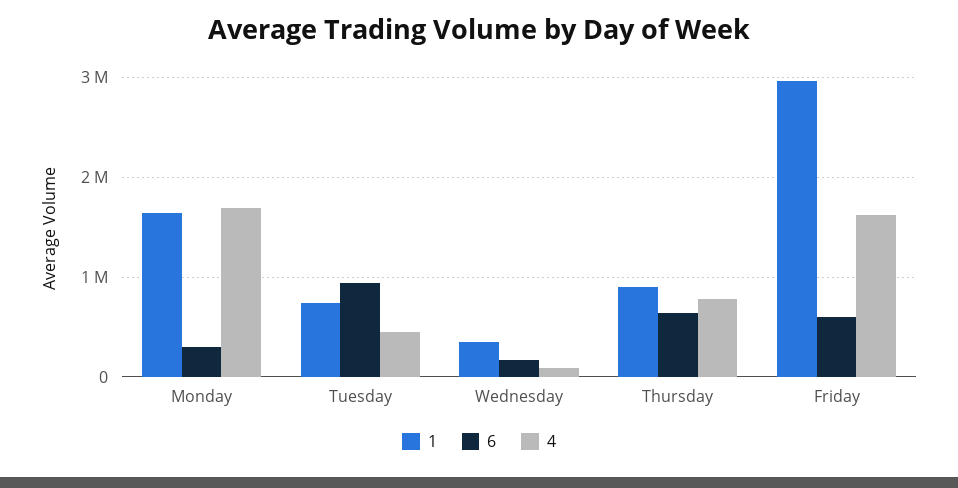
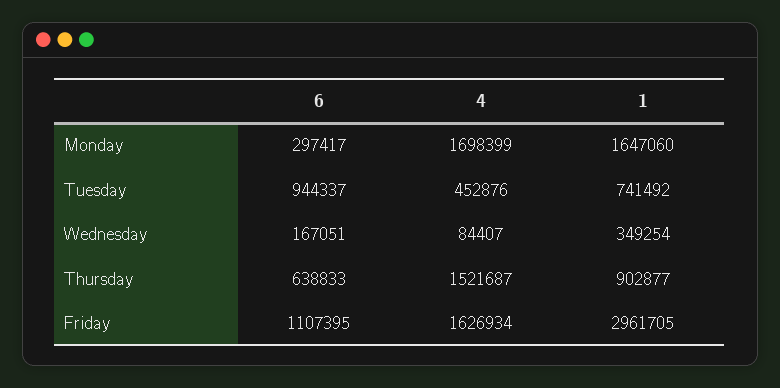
  {
    "1": {
      "Monday": 1647060,
      "Tuesday": 741492,
      "Wednesday": 349254,
      "Thursday": 902877,
      "Friday": 2961705
    },
    "6": {
      "Monday": 297417,
      "Tuesday": 944337,
      "Wednesday": 167051,
      "Thursday": 638833,
-     "Friday": 600000
+     "Friday": 1107395
    },
    "4": {
      "Monday": 1698399,
      "Tuesday": 452876,
      "Wednesday": 84407,
-     "Thursday": 800000,
+     "Thursday": 1521687,
      "Friday": 1626934
    }
  }

